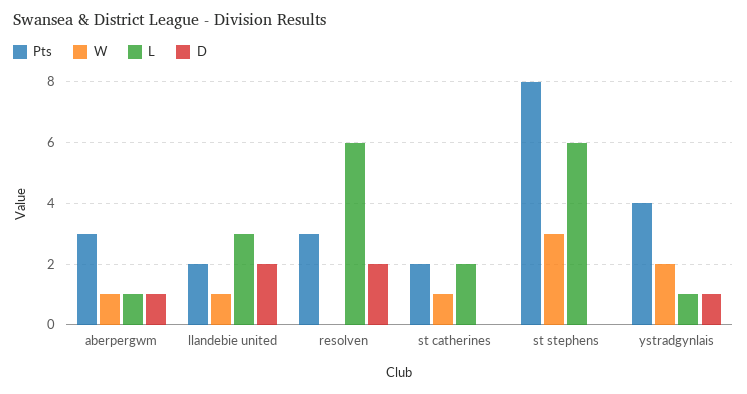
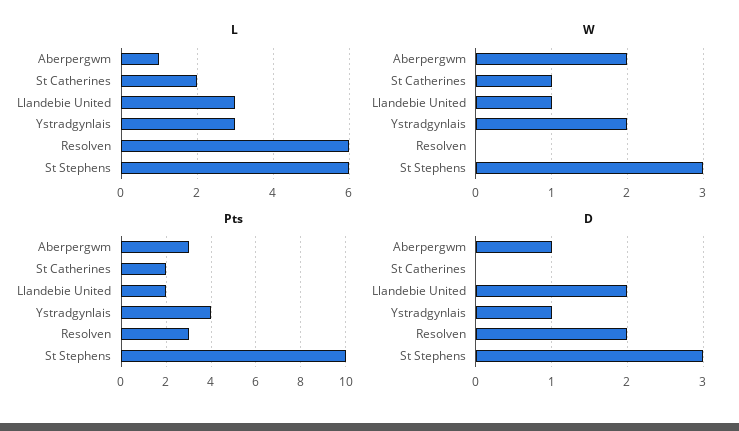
  {
    "Pts": {
      "aberpergwm": 3,
      "llandebie united": 2,
      "resolven": 3,
      "st catherines": 2,
-     "st stephens": 8,
+     "st stephens": 10,
      "ystradgynlais": 4
    },
    "W": {
-     "aberpergwm": 1,
+     "aberpergwm": 2,
      "llandebie united": 1,
      "resolven": 0,
      "st catherines": 1,
      "st stephens": 3,
      "ystradgynlais": 2
    },
    "L": {
      "aberpergwm": 1,
      "llandebie united": 3,
      "resolven": 6,
      "st catherines": 2,
      "st stephens": 6,
-     "ystradgynlais": 1
+     "ystradgynlais": 3
    },
    "D": {
      "aberpergwm": 1,
      "llandebie united": 2,
      "resolven": 2,
      "st catherines": 0,
-     "st stephens": 0,
+     "st stephens": 3,
      "ystradgynlais": 1
    }
  }

